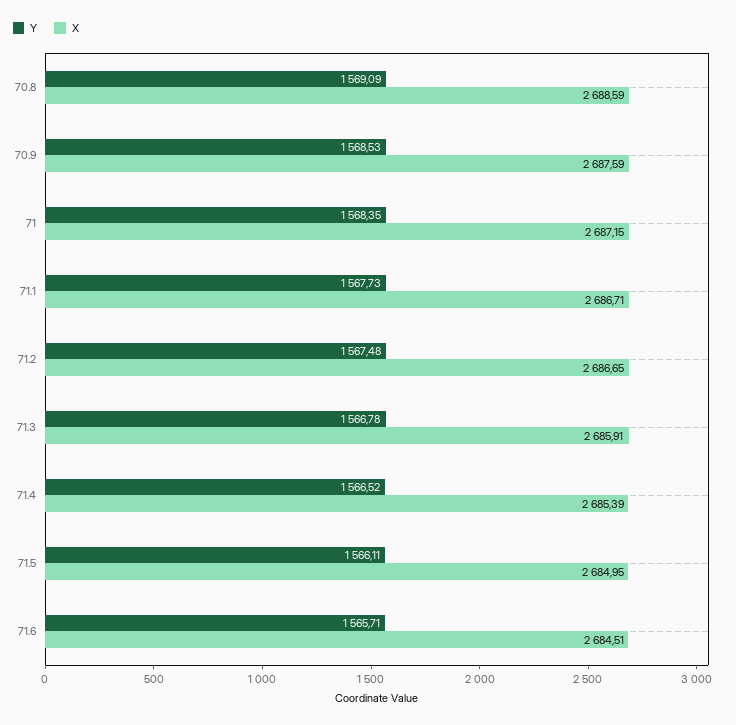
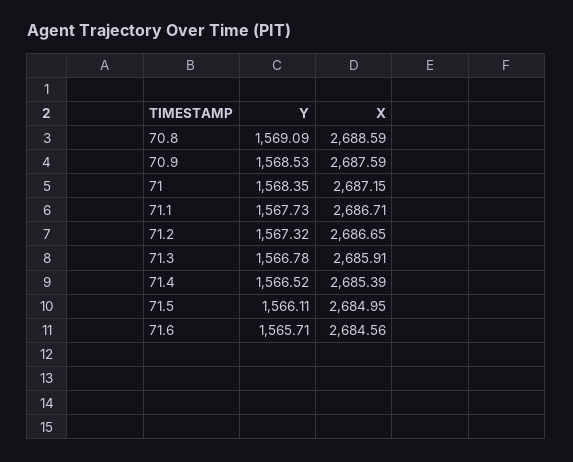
  {
    "Y": {
      "70.8": 1569.09,
      "70.9": 1568.53,
      "71": 1568.35,
      "71.1": 1567.73,
-     "71.2": 1567.48,
+     "71.2": 1567.32,
      "71.3": 1566.78,
      "71.4": 1566.52,
      "71.5": 1566.11,
      "71.6": 1565.71
    },
    "X": {
      "70.8": 2688.59,
      "70.9": 2687.59,
      "71": 2687.15,
      "71.1": 2686.71,
      "71.2": 2686.65,
      "71.3": 2685.91,
      "71.4": 2685.39,
      "71.5": 2684.95,
-     "71.6": 2684.51
+     "71.6": 2684.56
    }
  }

